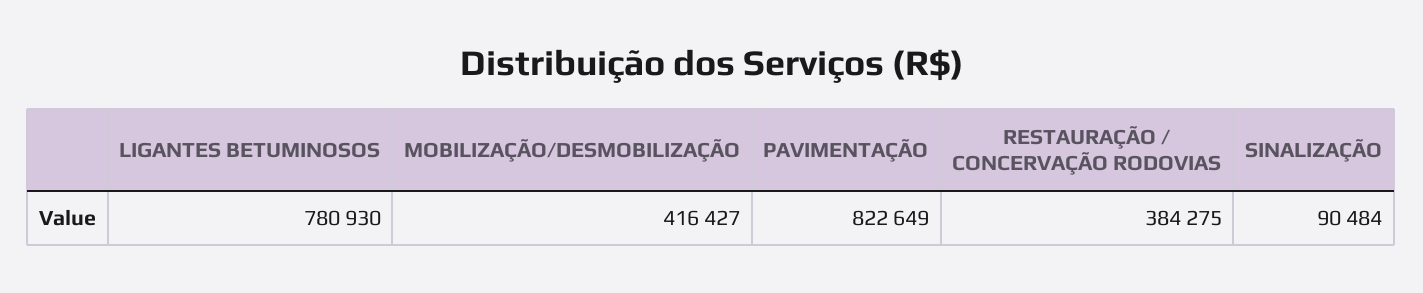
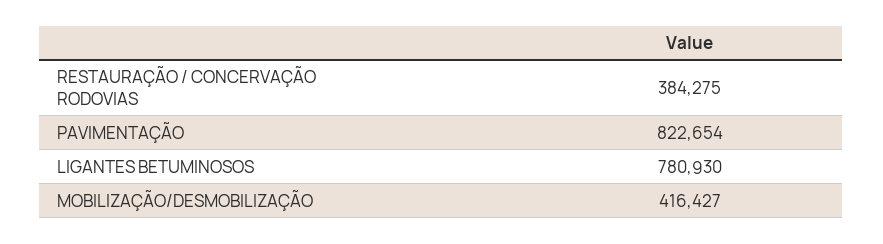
  {
    "LIGANTES BETUMINOSOS": 780930,
    "MOBILIZAÇÃO/DESMOBILIZAÇÃO": 416427,
-   "PAVIMENTAÇÃO": 822649,
+   "PAVIMENTAÇÃO": 822654,
-   "RESTAURAÇÃO / CONCERVAÇÃO RODOVIAS": 384275,
+   "RESTAURAÇÃO / CONCERVAÇÃO RODOVIAS": 384275
-   "SINALIZAÇÃO": 90484
  }

